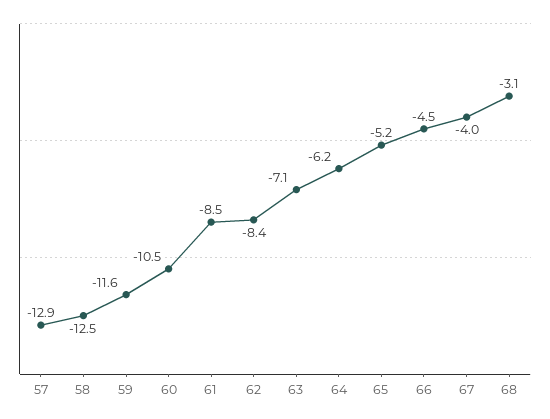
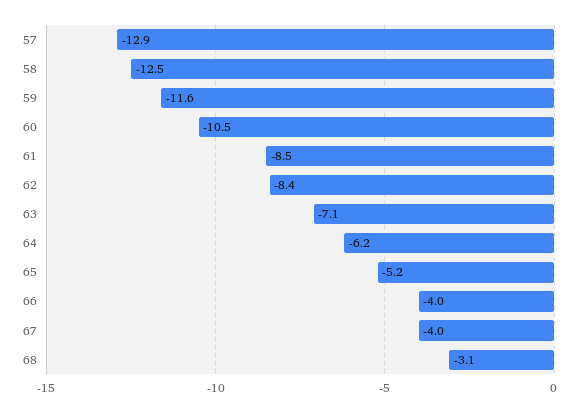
  {
    "57": -12.9,
    "58": -12.5,
    "59": -11.6,
    "60": -10.5,
    "61": -8.5,
    "62": -8.4,
    "63": -7.1,
    "64": -6.2,
    "65": -5.2,
-   "66": -4.5,
+   "66": -4,
    "67": -4,
    "68": -3.1
  }

